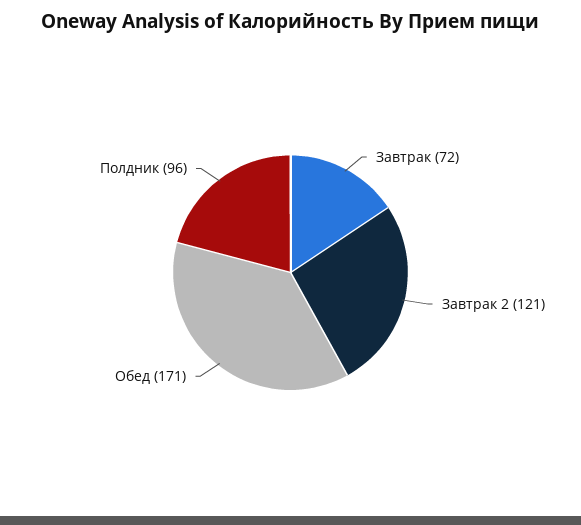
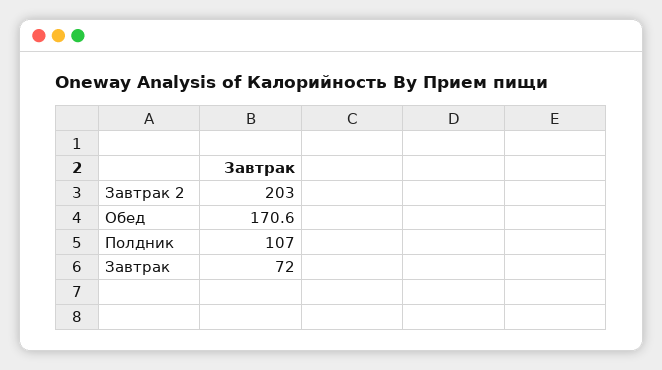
  {
    "Завтрак": 72,
-   "Завтрак 2": 121,
+   "Завтрак 2": 203,
    "Обед": 170.6,
-   "Полдник": 96
+   "Полдник": 107
  }

